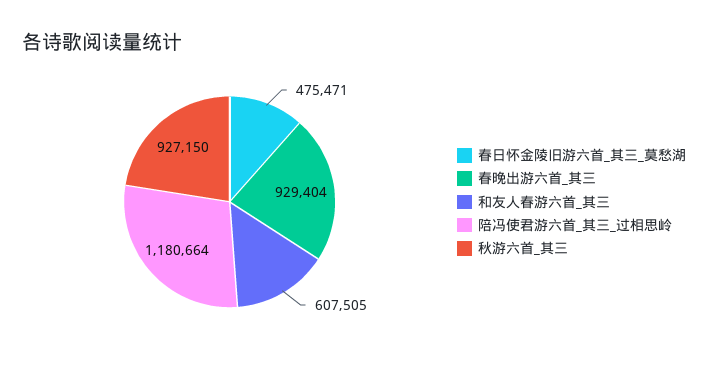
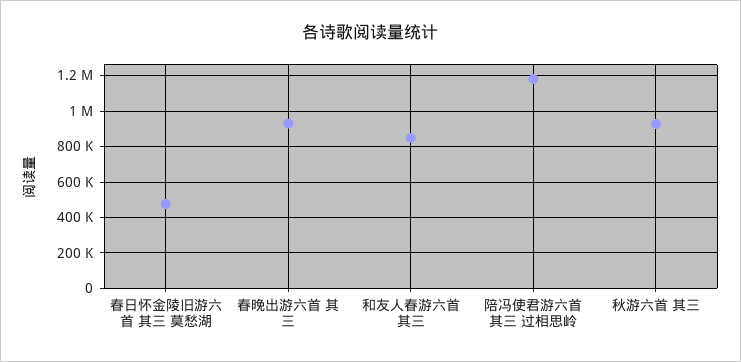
  {
    "春日怀金陵旧游六首_其三_莫愁湖": 475471,
    "春晚出游六首_其三": 929404,
-   "和友人春游六首_其三": 607505,
+   "和友人春游六首_其三": 850000,
    "陪冯使君游六首_其三_过相思岭": 1180664,
    "秋游六首_其三": 927150
  }

